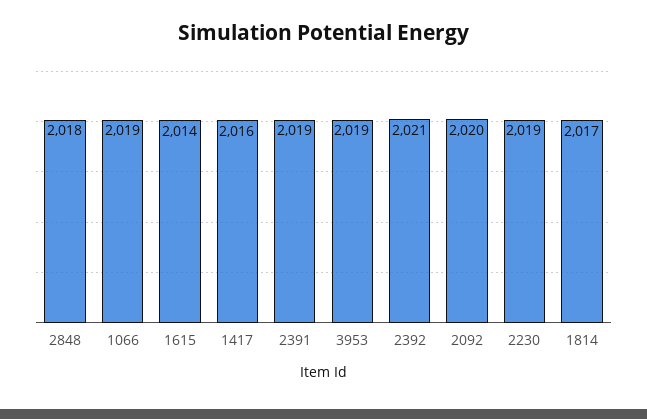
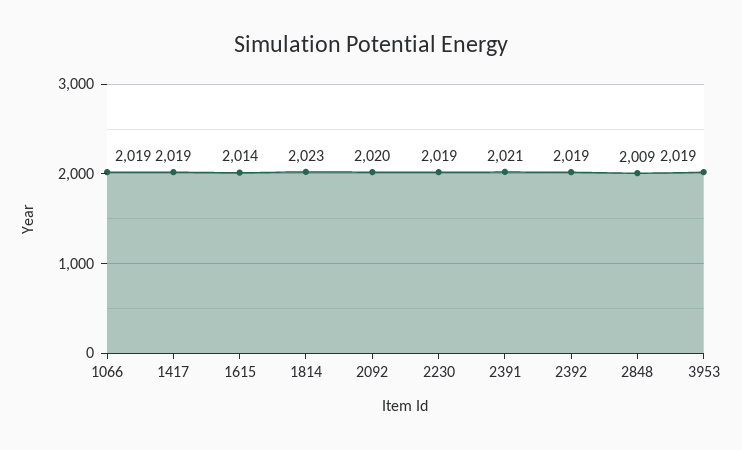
  {
-   "2848": 2018,
+   "2848": 2009,
    "1066": 2019,
    "1615": 2014,
-   "1417": 2016,
+   "1417": 2019,
-   "2391": 2019,
+   "2391": 2021,
    "3953": 2019,
-   "2392": 2021,
+   "2392": 2019,
    "2092": 2020,
    "2230": 2019,
-   "1814": 2017
+   "1814": 2023
  }

